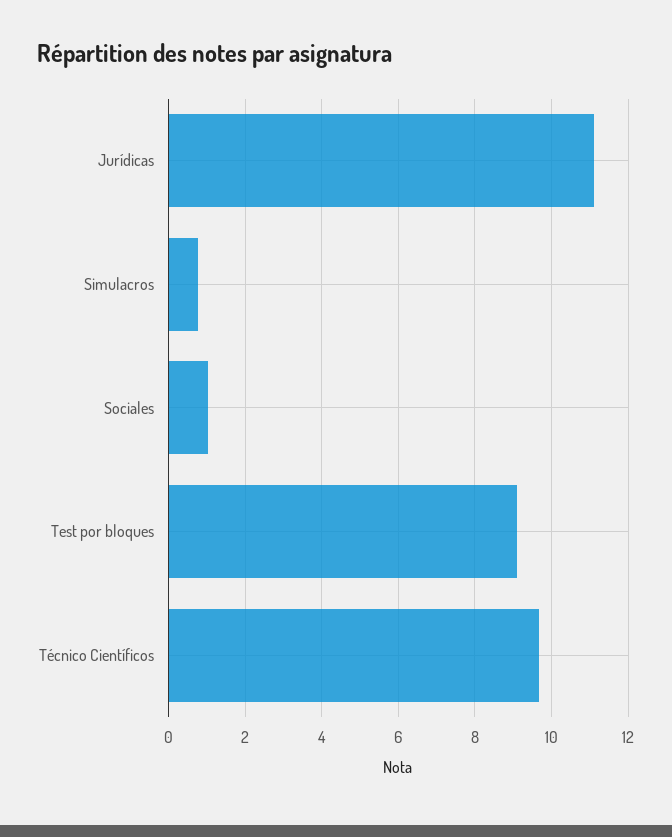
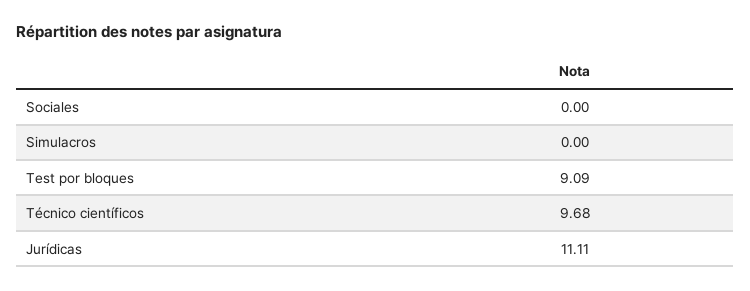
  {
    "Jurídicas": 11.11,
-   "Simulacros": 0.8,
+   "Simulacros": 0,
-   "Sociales": 1,
+   "Sociales": 0,
    "Test por bloques": 9.09,
    "Técnico Científicos": 9.68
  }

